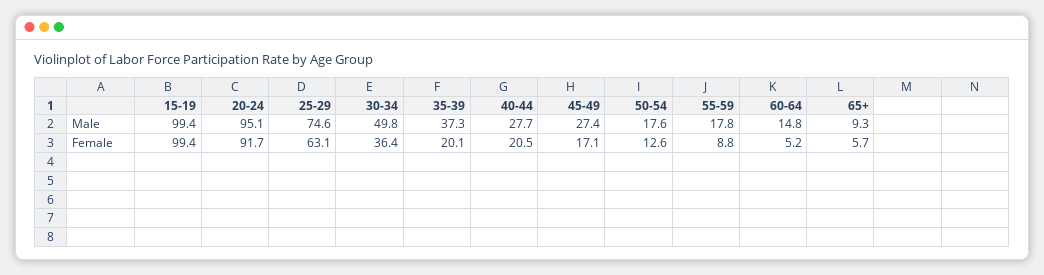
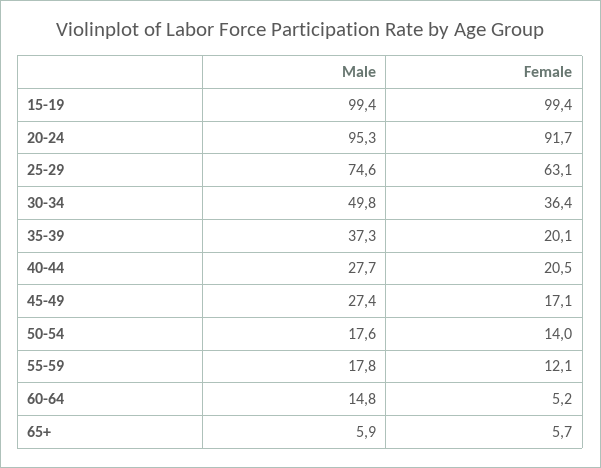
  {
    "15-19": {
      "Male": 99.4,
      "Female": 99.4
    },
    "20-24": {
-     "Male": 95.1,
+     "Male": 95.3,
      "Female": 91.7
    },
    "25-29": {
      "Male": 74.6,
      "Female": 63.1
    },
    "30-34": {
      "Male": 49.8,
      "Female": 36.4
    },
    "35-39": {
      "Male": 37.3,
      "Female": 20.1
    },
    "40-44": {
      "Male": 27.7,
      "Female": 20.5
    },
    "45-49": {
      "Male": 27.4,
      "Female": 17.1
    },
    "50-54": {
      "Male": 17.6,
-     "Female": 12.6
+     "Female": 14
    },
    "55-59": {
      "Male": 17.8,
-     "Female": 8.8
+     "Female": 12.1
    },
    "60-64": {
      "Male": 14.8,
      "Female": 5.2
    },
    "65+": {
-     "Male": 9.3,
+     "Male": 5.9,
      "Female": 5.7
    }
  }

